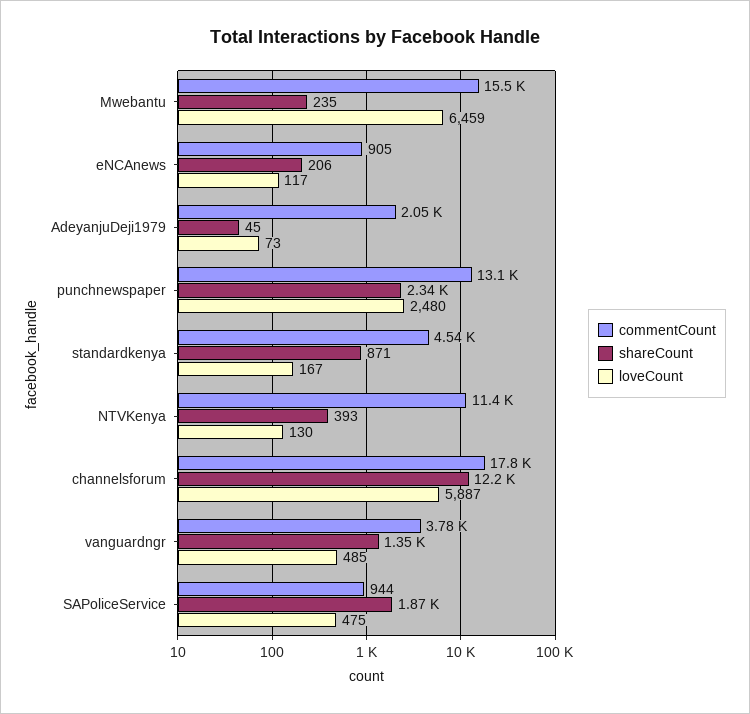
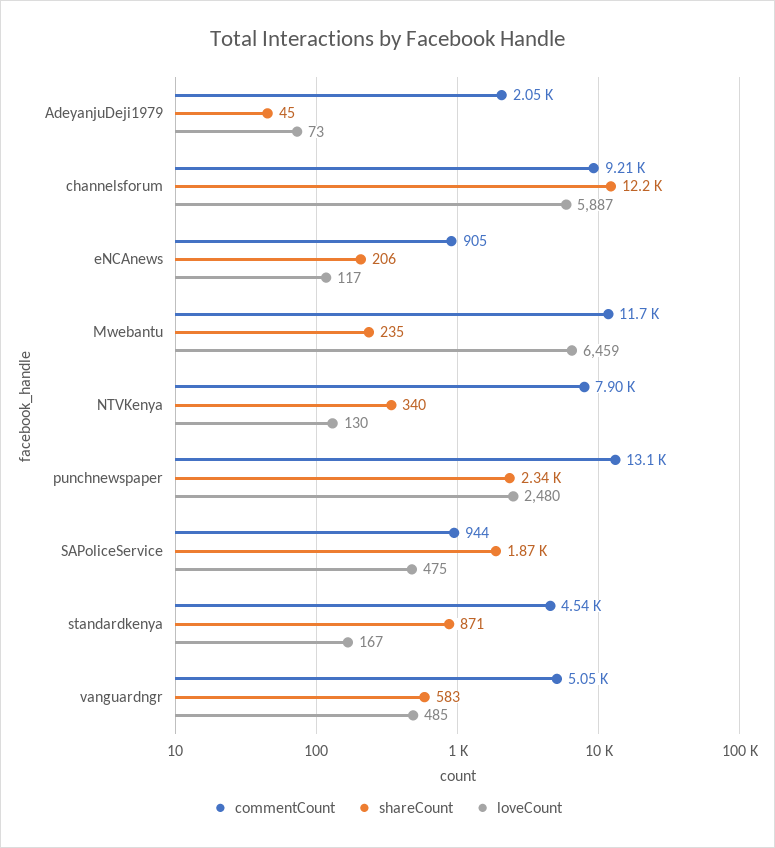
  {
    "commentCount": {
-     "Mwebantu": 15500,
+     "Mwebantu": 11700,
      "eNCAnews": 905,
      "AdeyanjuDeji1979": 2050,
      "punchnewspaper": 13100,
      "standardkenya": 4540,
-     "NTVKenya": 11400,
+     "NTVKenya": 7900,
-     "channelsforum": 17800,
+     "channelsforum": 9210,
-     "vanguardngr": 3780,
+     "vanguardngr": 5050,
      "SAPoliceService": 944
    },
    "shareCount": {
      "Mwebantu": 235,
      "eNCAnews": 206,
      "AdeyanjuDeji1979": 45,
      "punchnewspaper": 2340,
      "standardkenya": 871,
-     "NTVKenya": 393,
+     "NTVKenya": 340,
      "channelsforum": 12200,
-     "vanguardngr": 1350,
+     "vanguardngr": 583,
      "SAPoliceService": 1870
    },
    "loveCount": {
      "Mwebantu": 6459,
      "eNCAnews": 117,
      "AdeyanjuDeji1979": 73,
      "punchnewspaper": 2480,
      "standardkenya": 167,
      "NTVKenya": 130,
      "channelsforum": 5887,
      "vanguardngr": 485,
      "SAPoliceService": 475
    }
  }

